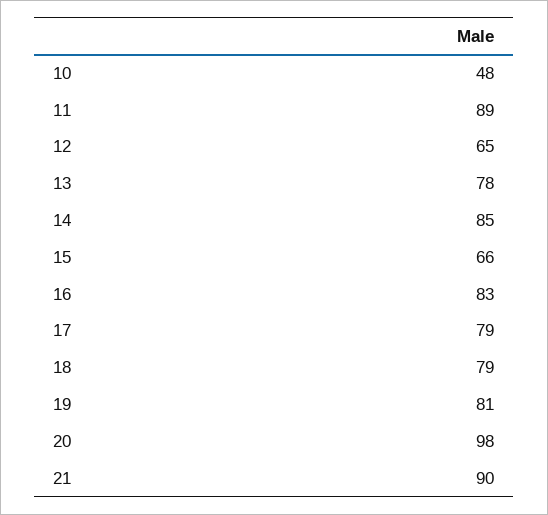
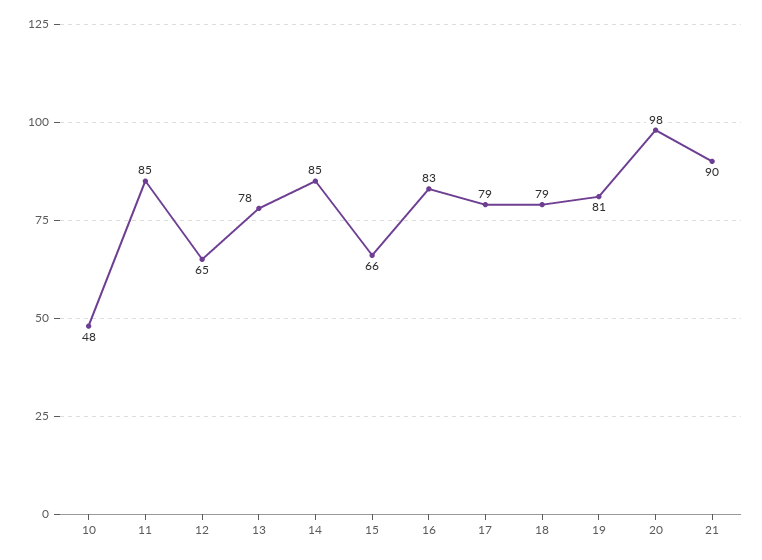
  {
    "10": 48,
-   "11": 89,
+   "11": 85,
    "12": 65,
    "13": 78,
    "14": 85,
    "15": 66,
    "16": 83,
    "17": 79,
    "18": 79,
    "19": 81,
    "20": 98,
    "21": 90
  }

